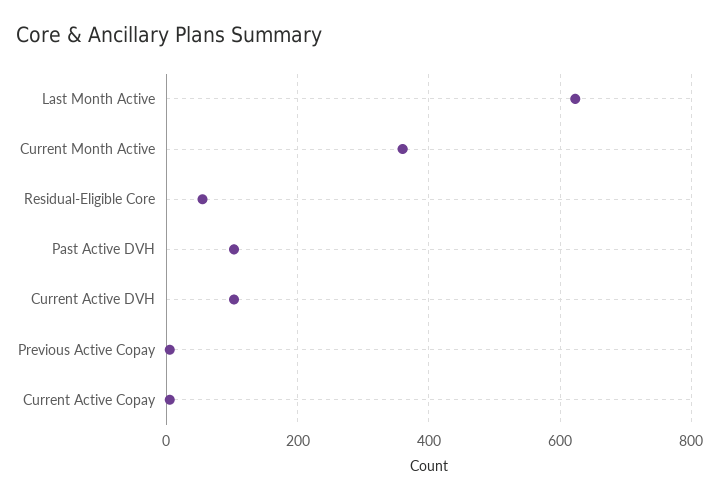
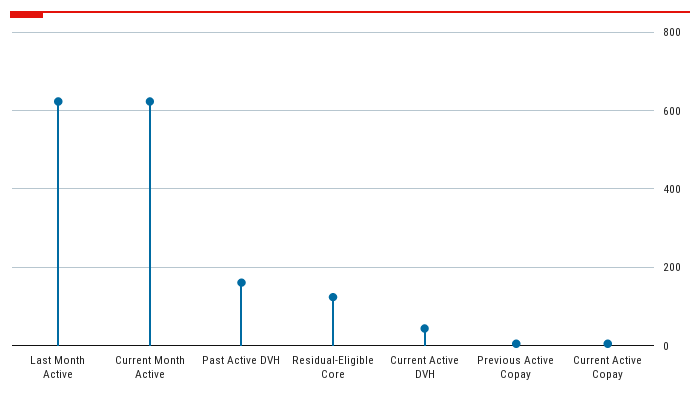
  {
    "Last Month Active": 620,
-   "Current Month Active": 360,
+   "Current Month Active": 620,
-   "Residual-Eligible Core": 60,
+   "Residual-Eligible Core": 120,
-   "Past Active DVH": 100,
+   "Past Active DVH": 160,
-   "Current Active DVH": 100,
+   "Current Active DVH": 40,
    "Previous Active Copay": 0,
    "Current Active Copay": 0
  }

